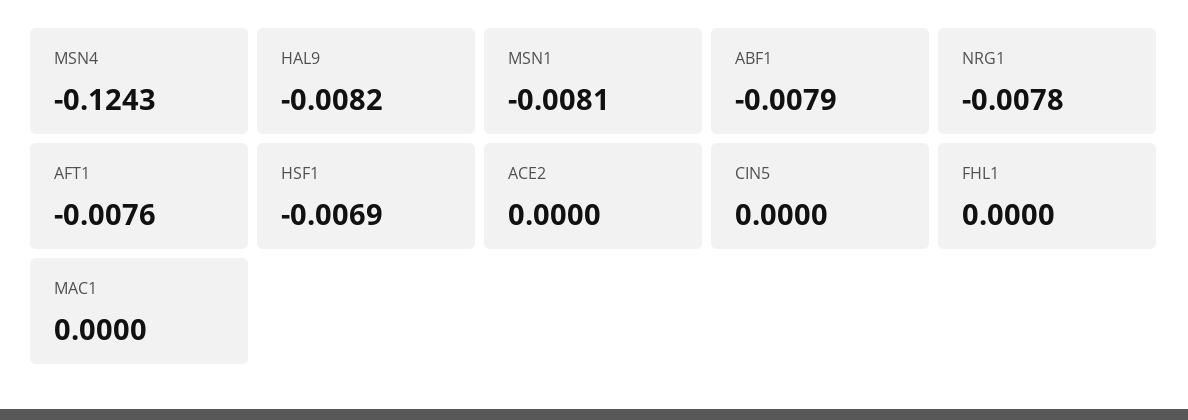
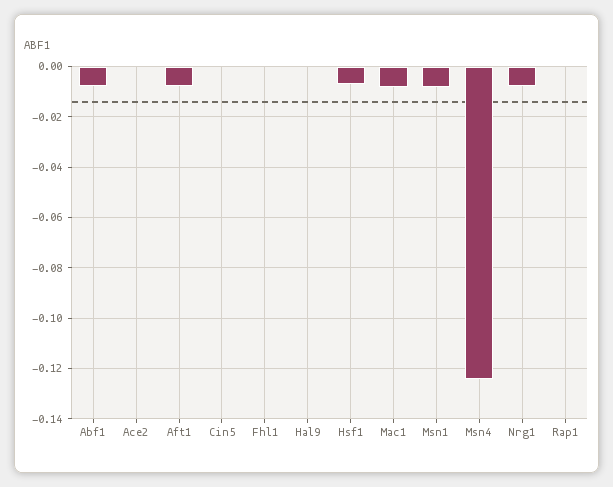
  {
    "MSN4": -0.1243,
-   "HAL9": -0.0082,
+   "HAL9": 0,
    "MSN1": -0.0081,
    "ABF1": -0.0079,
    "NRG1": -0.0078,
    "AFT1": -0.0076,
    "HSF1": -0.0069,
    "ACE2": 0,
    "CIN5": 0,
    "FHL1": 0,
-   "MAC1": 0
+   "MAC1": -0.0075,
+   "Rap1": 0
  }

